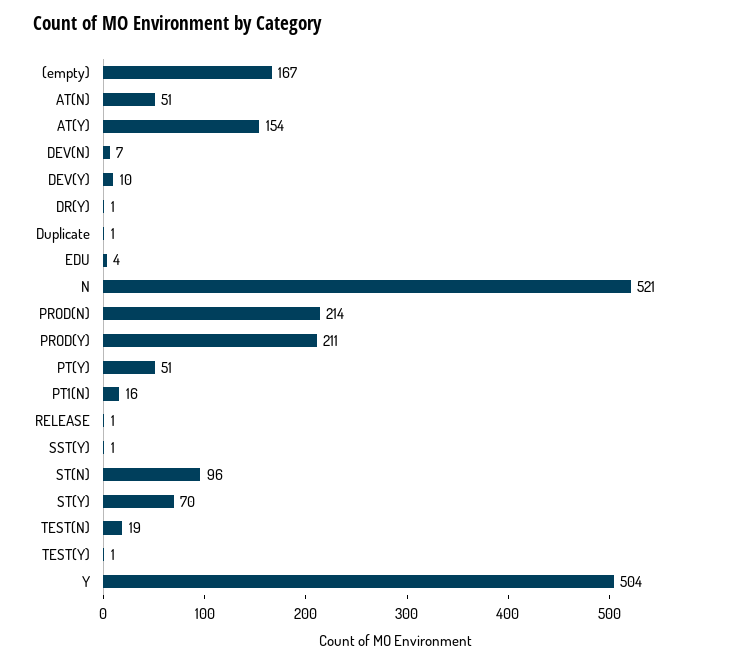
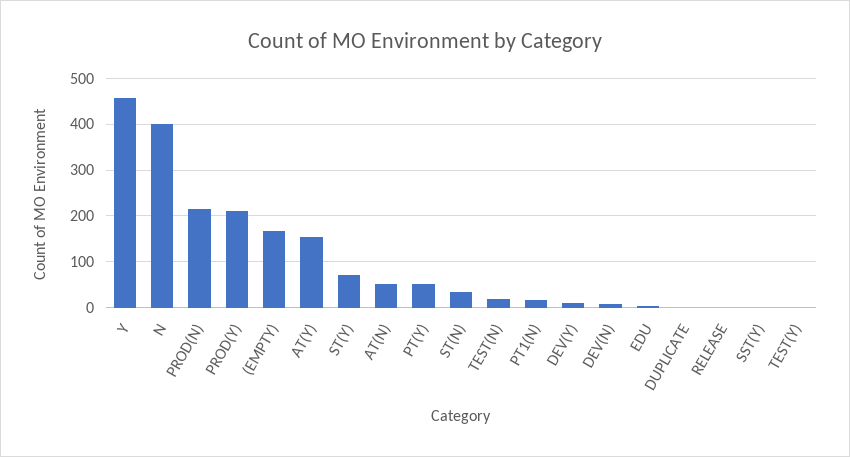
  {
    "(empty)": 167,
    "AT(N)": 51,
    "AT(Y)": 154,
    "DEV(N)": 7,
    "DEV(Y)": 10,
-   "DR(Y)": 1,
    "Duplicate": 1,
    "EDU": 4,
-   "N": 521,
+   "N": 400,
    "PROD(N)": 214,
    "PROD(Y)": 211,
    "PT(Y)": 51,
    "PT1(N)": 16,
    "RELEASE": 1,
    "SST(Y)": 1,
-   "ST(N)": 96,
+   "ST(N)": 40,
    "ST(Y)": 70,
    "TEST(N)": 19,
    "TEST(Y)": 1,
-   "Y": 504
+   "Y": 460
  }

